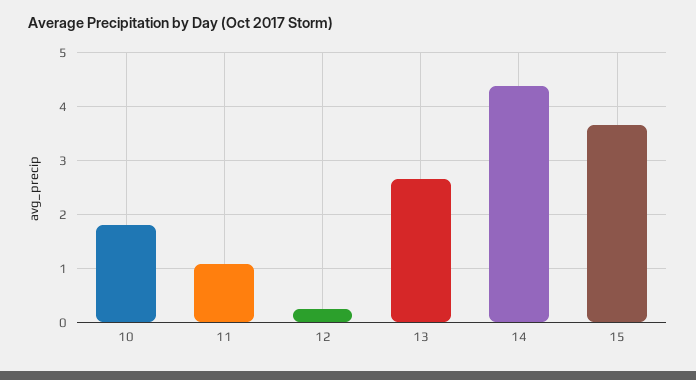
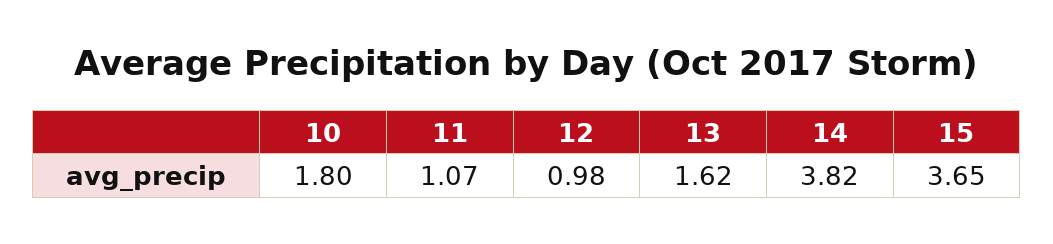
  {
    "10": 1.8,
    "11": 1.07,
-   "12": 0.2,
+   "12": 0.98,
-   "13": 2.6,
+   "13": 1.62,
-   "14": 4.4,
+   "14": 3.82,
    "15": 3.65
  }

